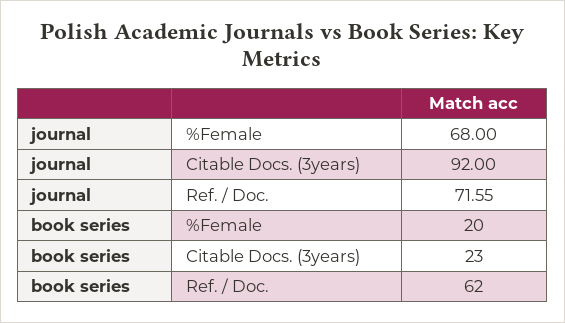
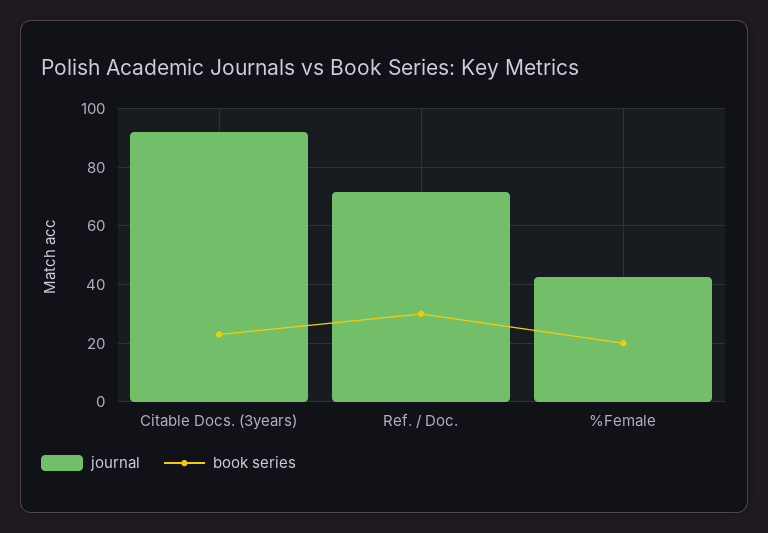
  {
    "journal": {
-     "%Female": 68,
+     "%Female": 42.5,
      "Citable Docs. (3years)": 92,
      "Ref. / Doc.": 71.55
    },
    "book series": {
      "%Female": 20,
      "Citable Docs. (3years)": 23,
-     "Ref. / Doc.": 62
+     "Ref. / Doc.": 30
    }
  }

